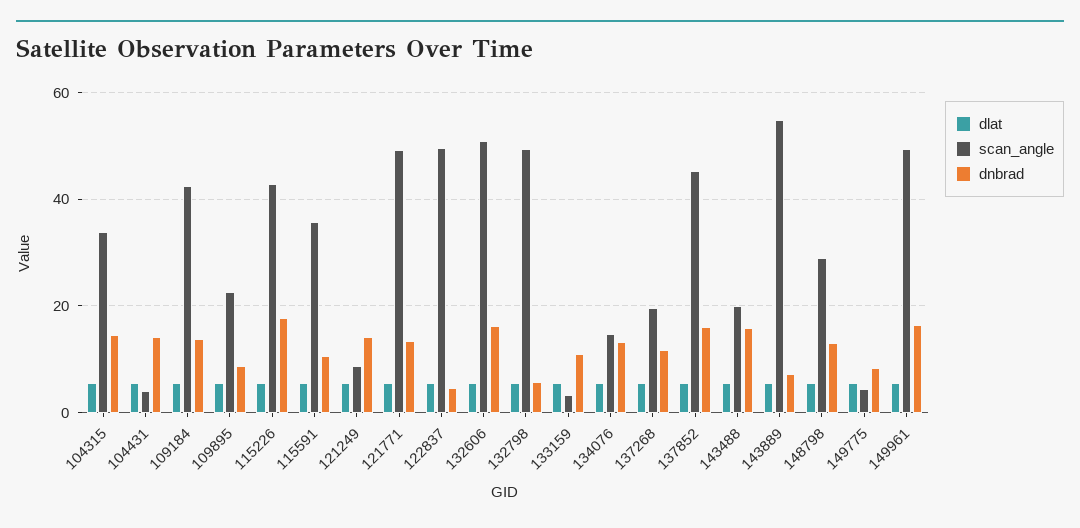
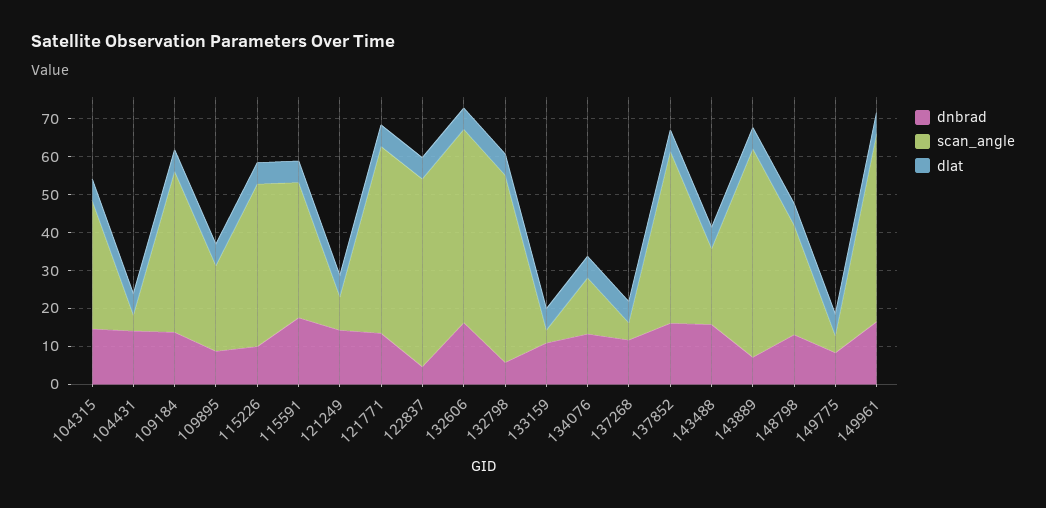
  {
    "dlat": {
      "104315": 6,
      "104431": 6,
      "109184": 6,
      "109895": 6,
      "115226": 6,
      "115591": 6,
      "121249": 6,
      "121771": 6,
      "122837": 6,
      "132606": 6,
      "132798": 6,
      "133159": 6,
      "134076": 6,
      "137268": 6,
      "137852": 6,
      "143488": 6,
      "143889": 6,
      "148798": 6,
      "149775": 6,
      "149961": 6
    },
    "scan_angle": {
      "104315": 34,
      "104431": 4,
      "109184": 42,
      "109895": 22,
      "115226": 42,
      "115591": 36,
      "121249": 8,
      "121771": 50,
      "122837": 50,
      "132606": 50,
      "132798": 50,
      "133159": 4,
      "134076": 14,
-     "137268": 20,
+     "137268": 5,
      "137852": 46,
      "143488": 20,
      "143889": 54,
      "148798": 28,
      "149775": 4,
      "149961": 50
    },
    "dnbrad": {
      "104315": 14,
      "104431": 14,
      "109184": 14,
      "109895": 8,
-     "115226": 18,
+     "115226": 10,
-     "115591": 10,
+     "115591": 17.5,
      "121249": 14,
      "121771": 14,
      "122837": 4,
      "132606": 16,
      "132798": 6,
      "133159": 10,
      "134076": 14,
      "137268": 12,
      "137852": 16,
      "143488": 16,
      "143889": 8,
      "148798": 14,
      "149775": 8,
      "149961": 16
    }
  }

